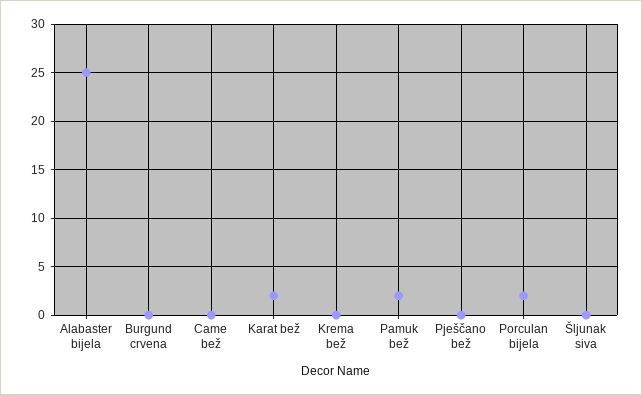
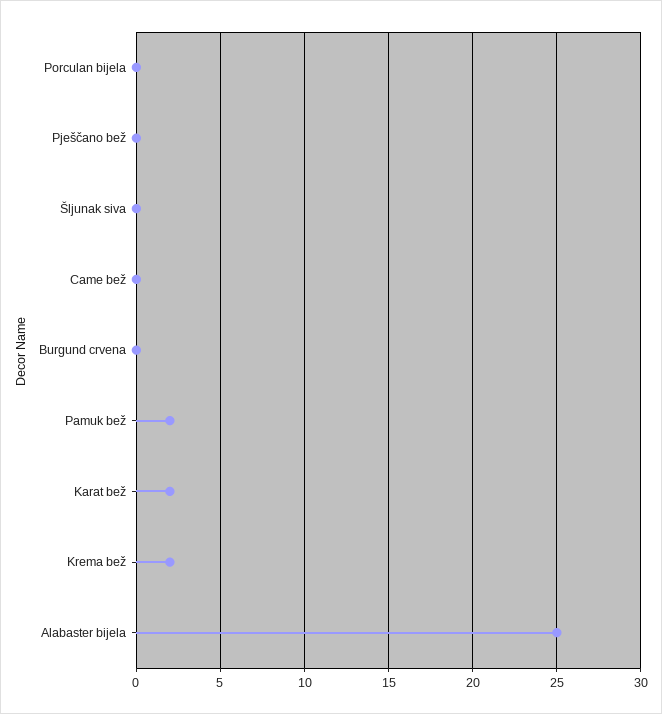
  {
    "Alabaster bijela": 25,
    "Burgund crvena": 0,
    "Came bež": 0,
    "Karat bež": 2,
-   "Krema bež": 0,
+   "Krema bež": 2,
    "Pamuk bež": 2,
    "Pješčano bež": 0,
-   "Porculan bijela": 2,
+   "Porculan bijela": 0,
    "Šljunak siva": 0
  }

